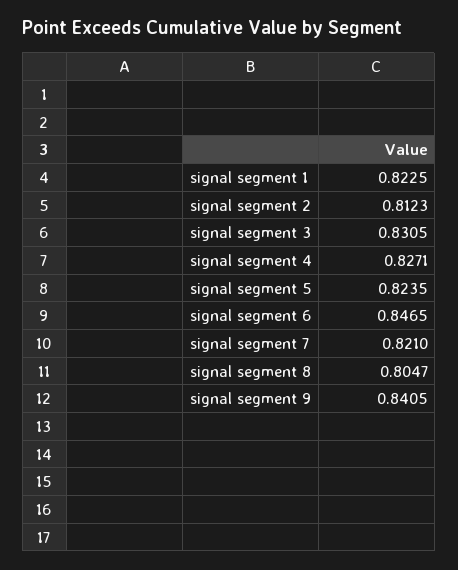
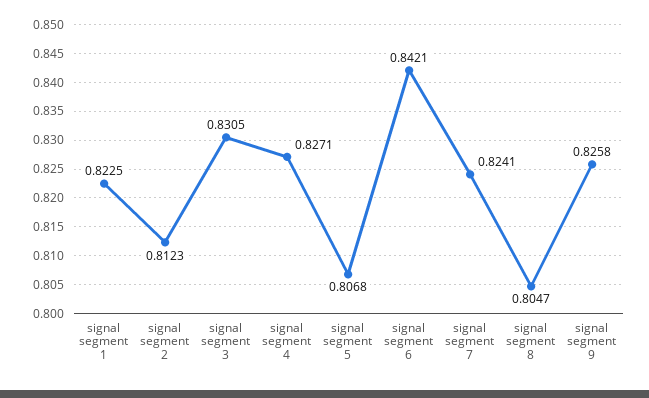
  {
    "signal segment 1": 0.8225,
    "signal segment 2": 0.8123,
    "signal segment 3": 0.8305,
    "signal segment 4": 0.8271,
-   "signal segment 5": 0.8235,
+   "signal segment 5": 0.8068,
-   "signal segment 6": 0.8465,
+   "signal segment 6": 0.8421,
-   "signal segment 7": 0.821,
+   "signal segment 7": 0.8241,
    "signal segment 8": 0.8047,
-   "signal segment 9": 0.8405
+   "signal segment 9": 0.8258
  }

